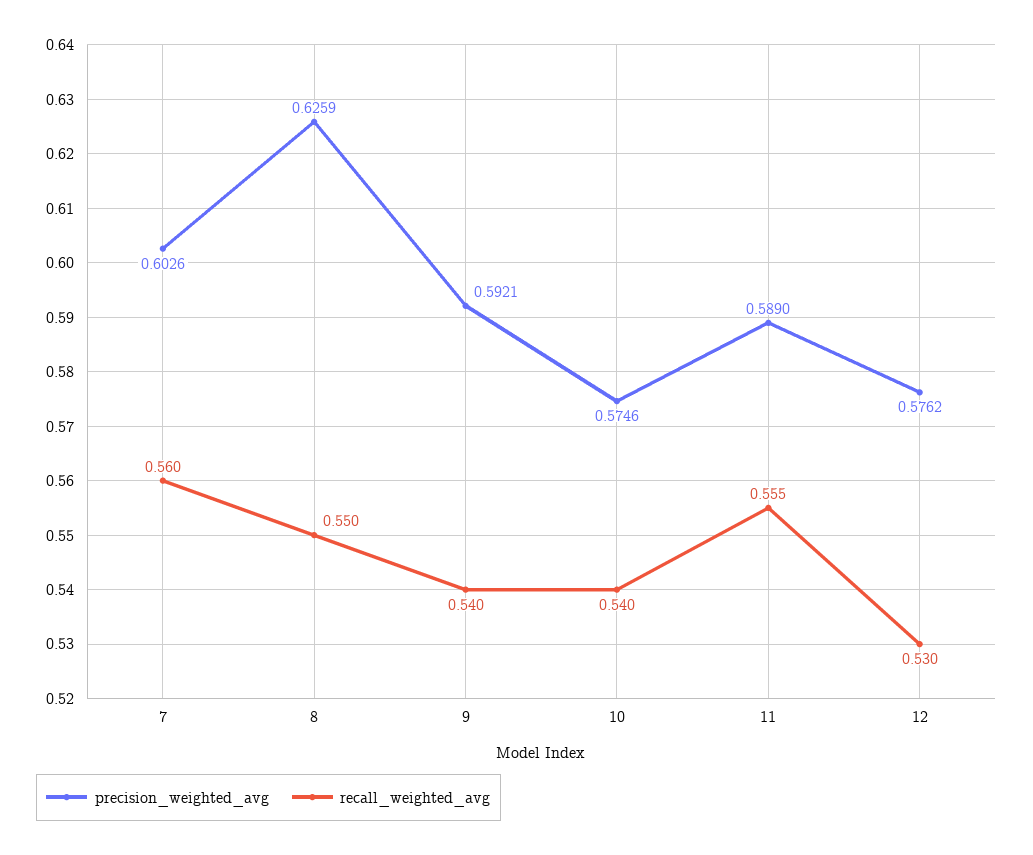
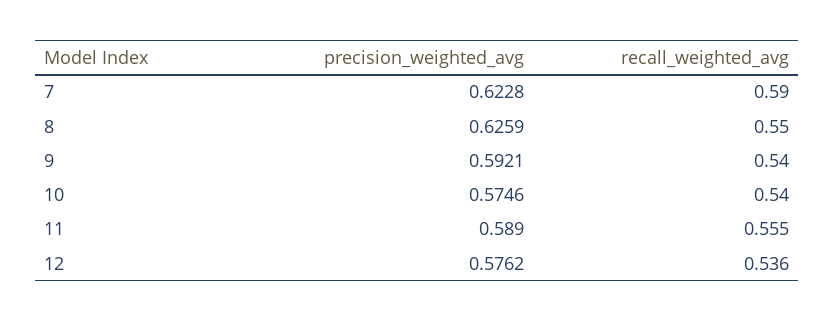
  {
    "precision_weighted_avg": {
-     "7": 0.6026,
+     "7": 0.6228,
      "8": 0.6259,
      "9": 0.5921,
      "10": 0.5746,
      "11": 0.589,
      "12": 0.5762
    },
    "recall_weighted_avg": {
-     "7": 0.56,
+     "7": 0.59,
      "8": 0.55,
      "9": 0.54,
      "10": 0.54,
      "11": 0.555,
-     "12": 0.53
+     "12": 0.536
    }
  }

